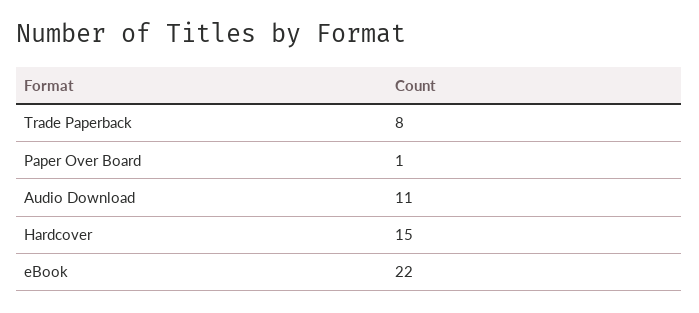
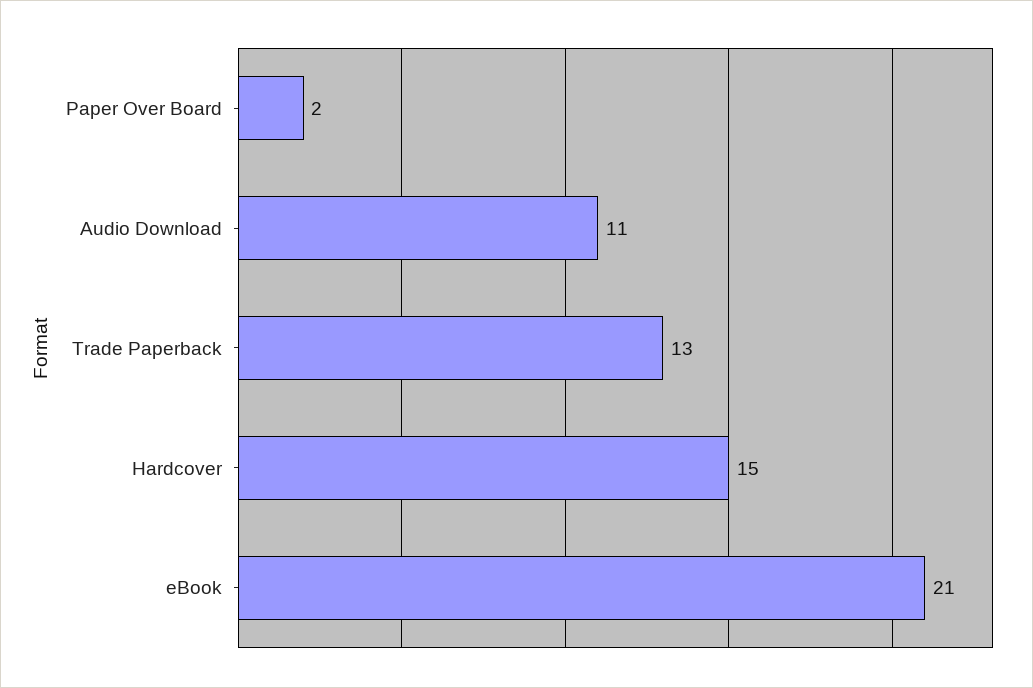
  {
-   "Trade Paperback": 8,
+   "Trade Paperback": 13,
-   "Paper Over Board": 1,
+   "Paper Over Board": 2,
    "Audio Download": 11,
    "Hardcover": 15,
-   "eBook": 22
+   "eBook": 21
  }

